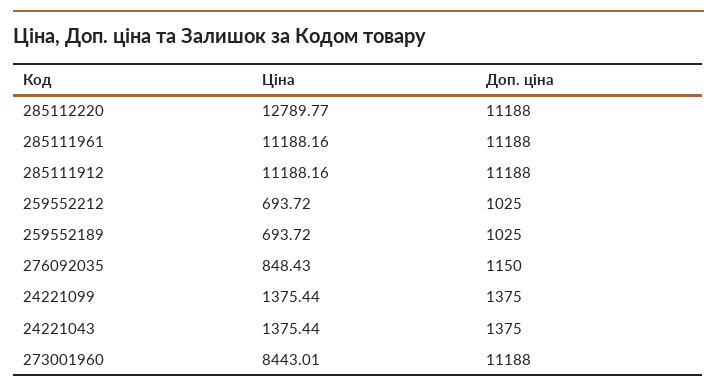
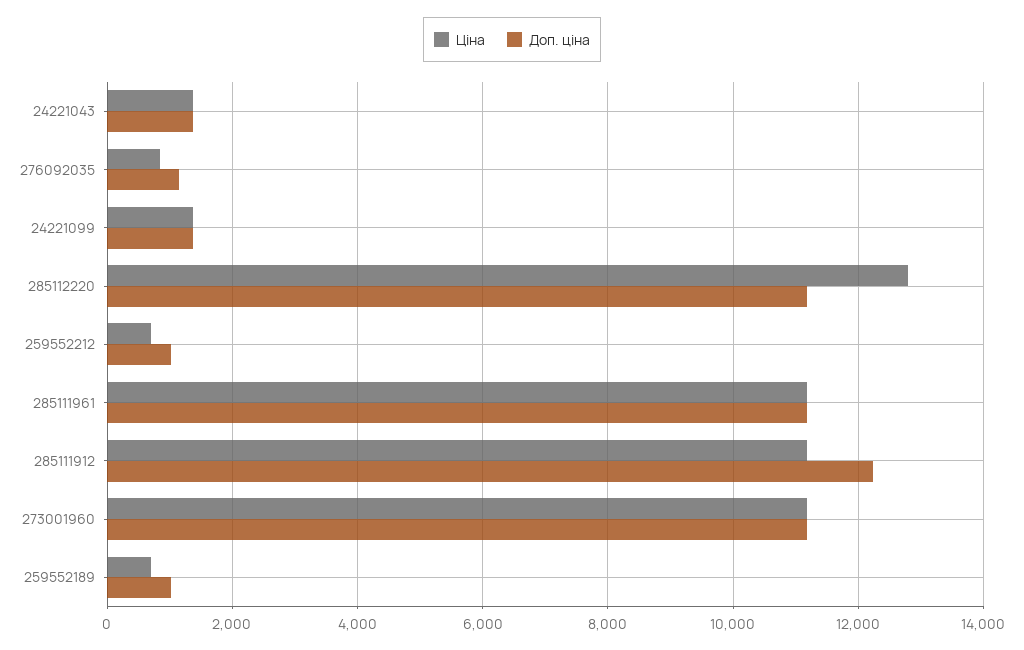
  {
    "Ціна": {
      "285112220": 12789.77,
      "285111961": 11188.16,
      "285111912": 11188.16,
      "259552212": 693.72,
      "259552189": 693.72,
      "276092035": 848.43,
      "24221099": 1375.44,
      "24221043": 1375.44,
-     "273001960": 8443.01
+     "273001960": 11200
    },
    "Доп. ціна": {
      "285112220": 11188,
      "285111961": 11188,
-     "285111912": 11188,
+     "285111912": 12200,
      "259552212": 1025,
      "259552189": 1025,
      "276092035": 1150,
      "24221099": 1375,
      "24221043": 1375,
      "273001960": 11188
    }
  }

